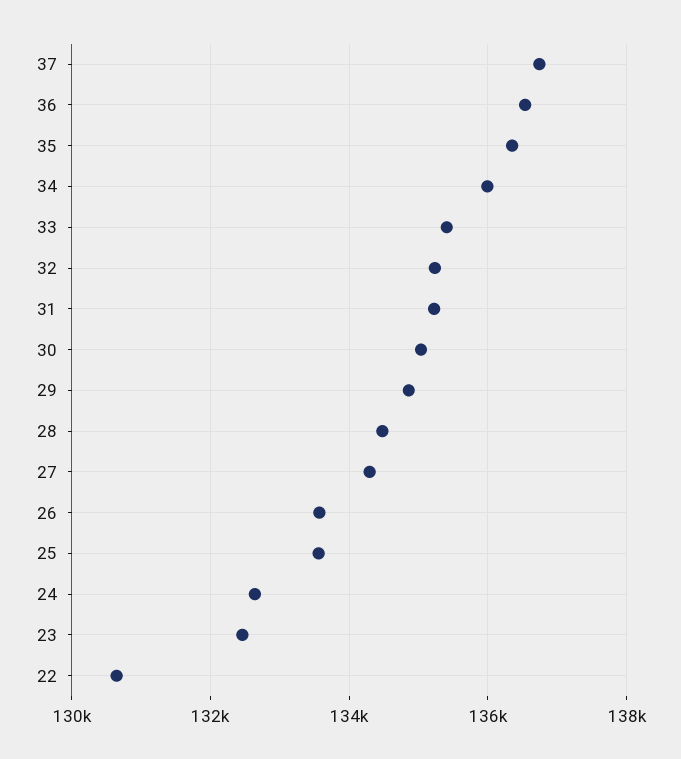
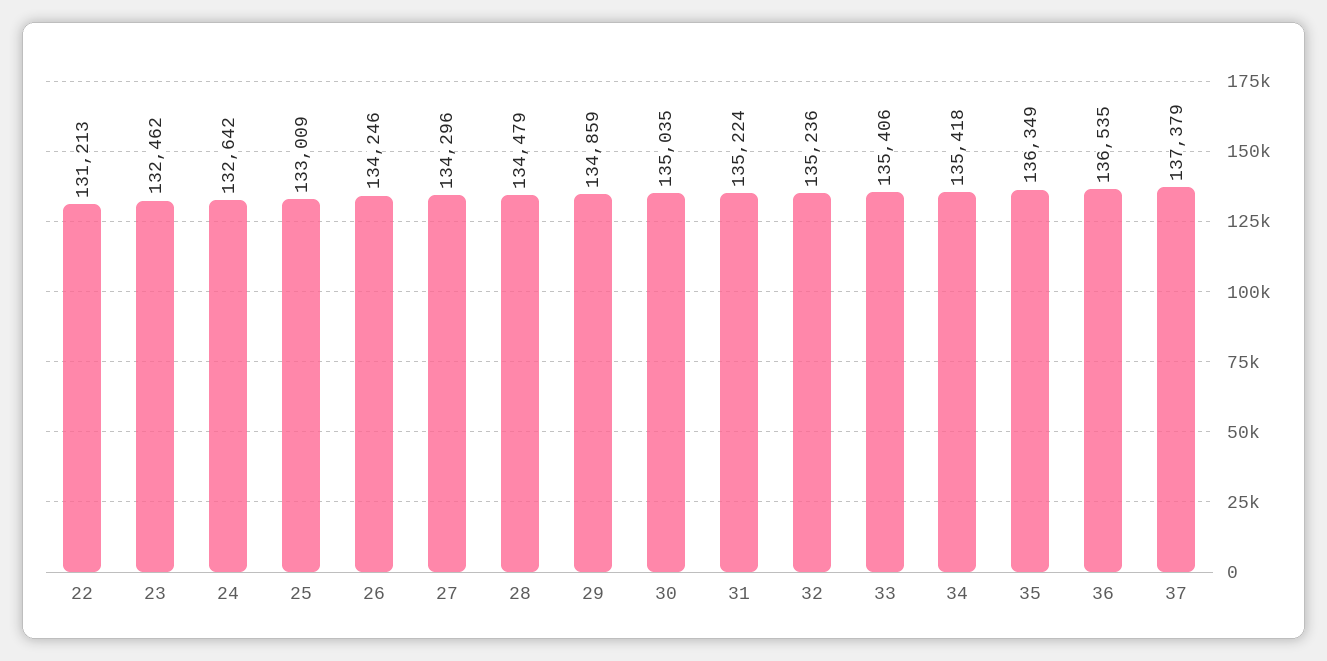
  {
-   "37": 136800,
+   "37": 137379,
    "36": 136535,
    "35": 136349,
-   "34": 136000,
+   "34": 135418,
    "33": 135406,
    "32": 135236,
    "31": 135224,
    "30": 135035,
    "29": 134859,
    "28": 134479,
    "27": 134296,
-   "26": 133600,
+   "26": 134246,
-   "25": 133600,
+   "25": 133009,
    "24": 132642,
    "23": 132462,
-   "22": 130600
+   "22": 131213
  }

